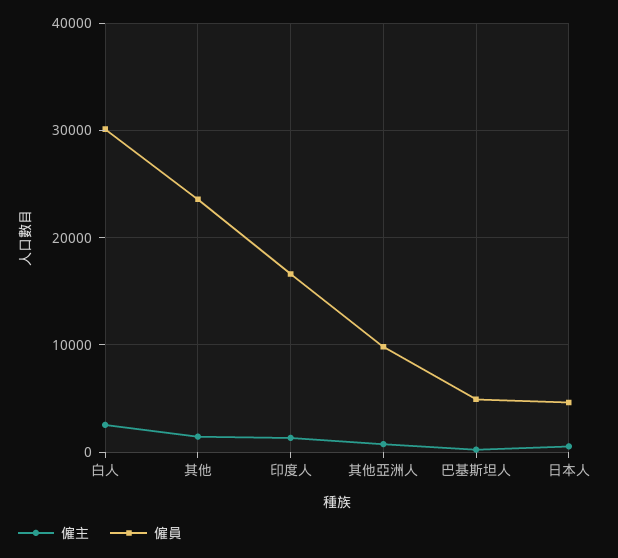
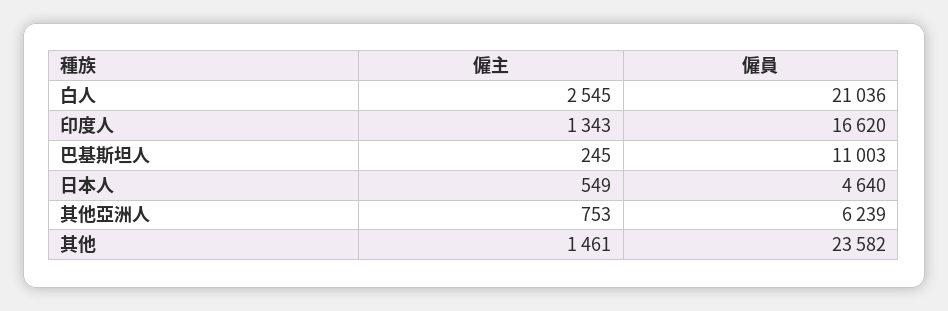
  {
    "僱主": {
      "白人": 2545,
      "其他": 1461,
      "印度人": 1343,
      "其他亞洲人": 753,
      "巴基斯坦人": 245,
      "日本人": 549
    },
    "僱員": {
-     "白人": 30000,
+     "白人": 21036,
      "其他": 23582,
      "印度人": 16620,
-     "其他亞洲人": 10000,
+     "其他亞洲人": 6239,
-     "巴基斯坦人": 5000,
+     "巴基斯坦人": 11003,
      "日本人": 4640
    }
  }

